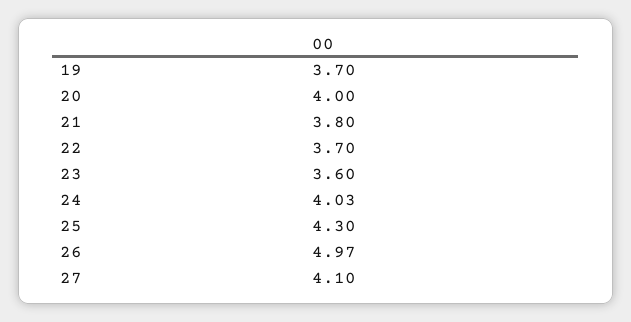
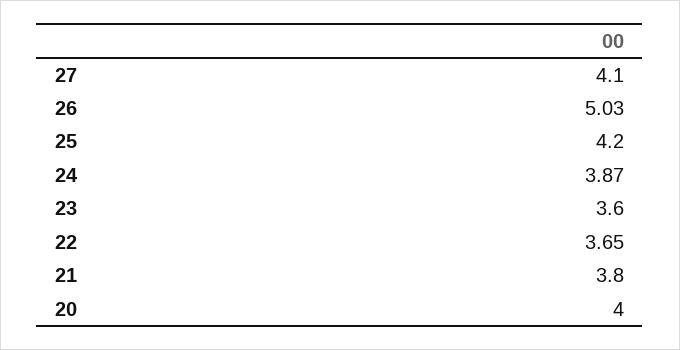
  {
-   "19": 3.7,
    "20": 4,
    "21": 3.8,
-   "22": 3.7,
+   "22": 3.65,
    "23": 3.6,
-   "24": 4.03,
+   "24": 3.87,
-   "25": 4.3,
+   "25": 4.2,
-   "26": 4.97,
+   "26": 5.03,
    "27": 4.1
  }

